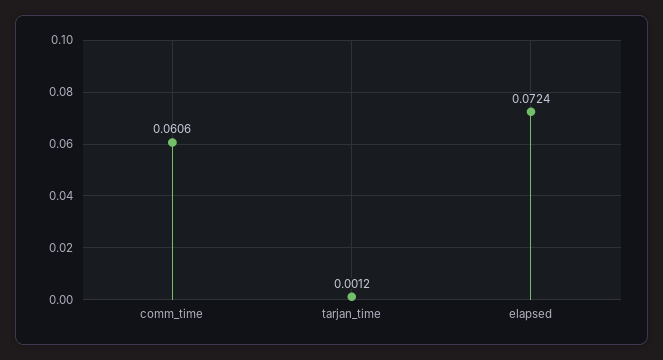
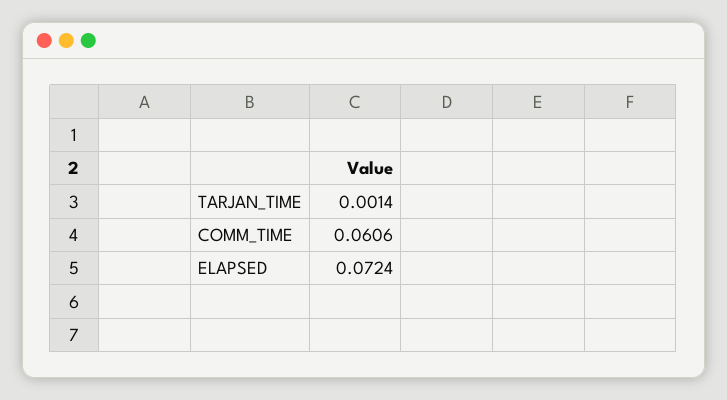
  {
    "comm_time": 0.0606,
-   "tarjan_time": 0.0012,
+   "tarjan_time": 0.0014,
    "elapsed": 0.0724
  }

